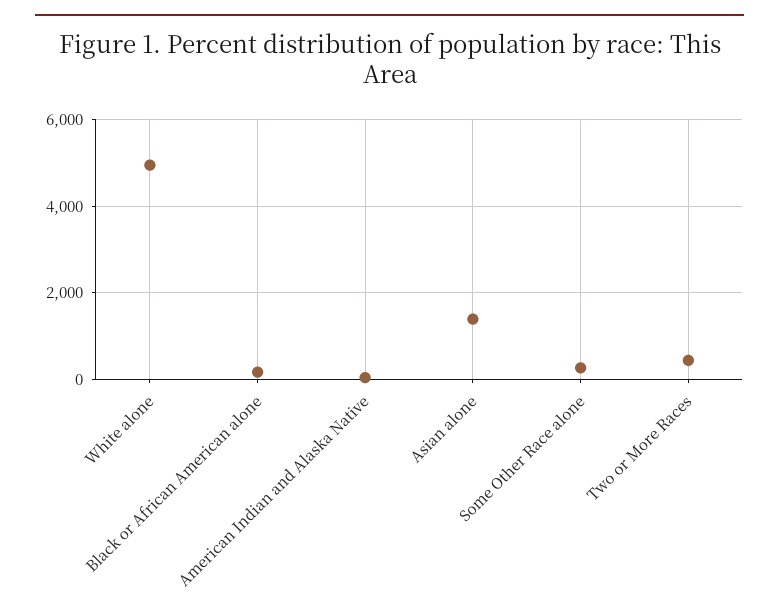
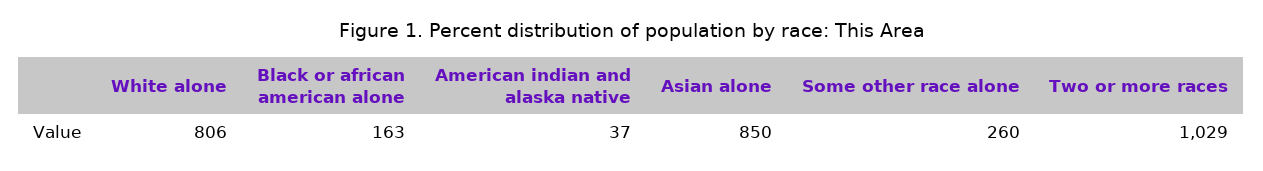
  {
-   "White alone": 5000,
+   "White alone": 806,
    "Black or African American alone": 163,
    "American Indian and Alaska Native": 37,
-   "Asian alone": 1400,
+   "Asian alone": 850,
    "Some Other Race alone": 260,
-   "Two or More Races": 400
+   "Two or More Races": 1029
  }

